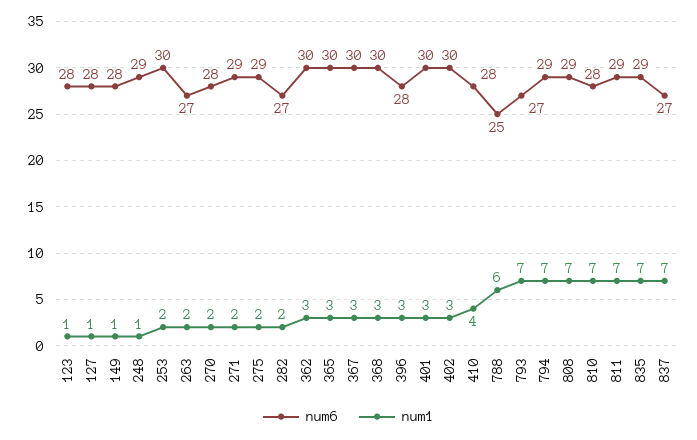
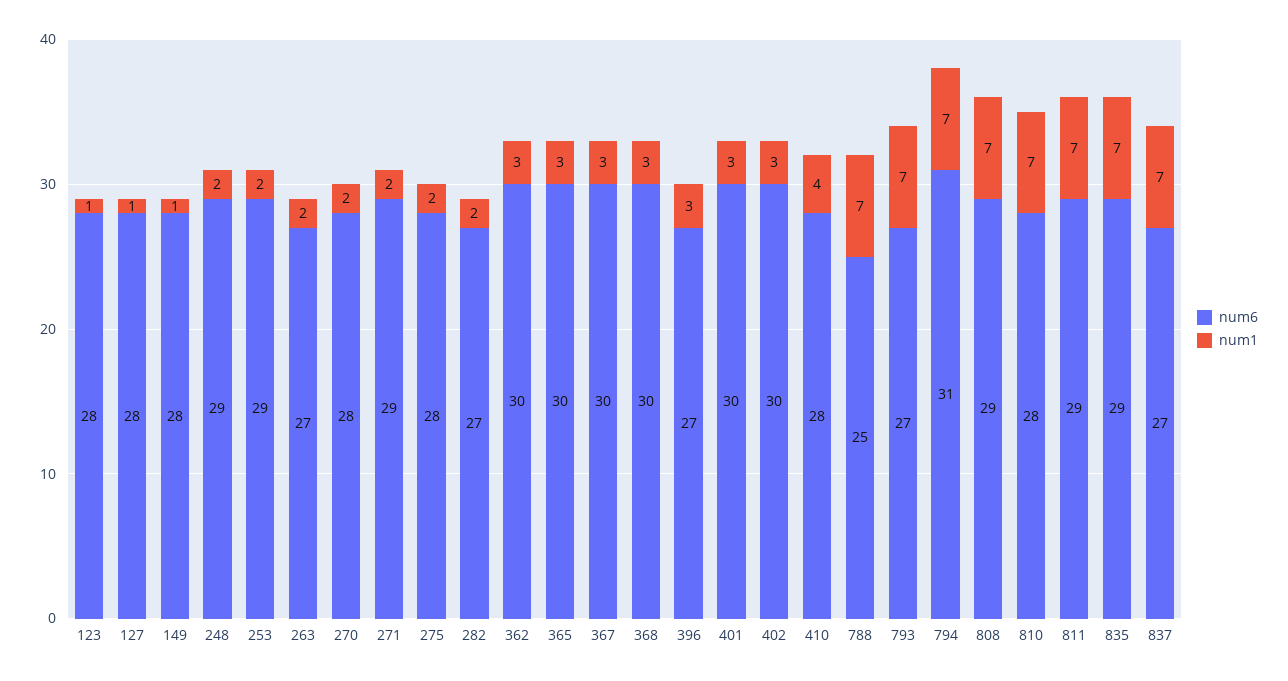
  {
    "num6": {
      "123": 28,
      "127": 28,
      "149": 28,
      "248": 29,
-     "253": 30,
+     "253": 29,
      "263": 27,
      "270": 28,
      "271": 29,
-     "275": 29,
+     "275": 28,
      "282": 27,
      "362": 30,
      "365": 30,
      "367": 30,
      "368": 30,
-     "396": 28,
+     "396": 27,
      "401": 30,
      "402": 30,
      "410": 28,
      "788": 25,
      "793": 27,
-     "794": 29,
+     "794": 31,
      "808": 29,
      "810": 28,
      "811": 29,
      "835": 29,
      "837": 27
    },
    "num1": {
      "123": 1,
      "127": 1,
      "149": 1,
-     "248": 1,
+     "248": 2,
      "253": 2,
      "263": 2,
      "270": 2,
      "271": 2,
      "275": 2,
      "282": 2,
      "362": 3,
      "365": 3,
      "367": 3,
      "368": 3,
      "396": 3,
      "401": 3,
      "402": 3,
      "410": 4,
-     "788": 6,
+     "788": 7,
      "793": 7,
      "794": 7,
      "808": 7,
      "810": 7,
      "811": 7,
      "835": 7,
      "837": 7
    }
  }

